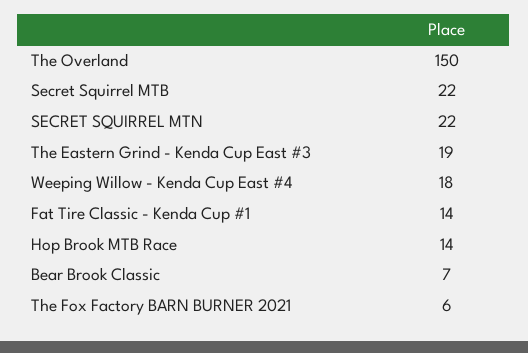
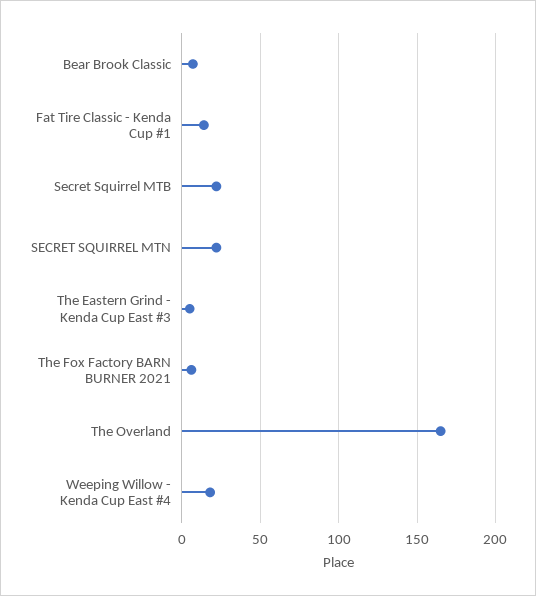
  {
-   "The Overland": 150,
+   "The Overland": 165,
    "Secret Squirrel MTB": 22,
    "SECRET SQUIRREL MTN": 22,
-   "The Eastern Grind - Kenda Cup East #3": 19,
+   "The Eastern Grind - Kenda Cup East #3": 5,
    "Weeping Willow - Kenda Cup East #4": 18,
    "Fat Tire Classic - Kenda Cup #1": 14,
-   "Hop Brook MTB Race": 14,
    "Bear Brook Classic": 7,
    "The Fox Factory BARN BURNER 2021": 6
  }

